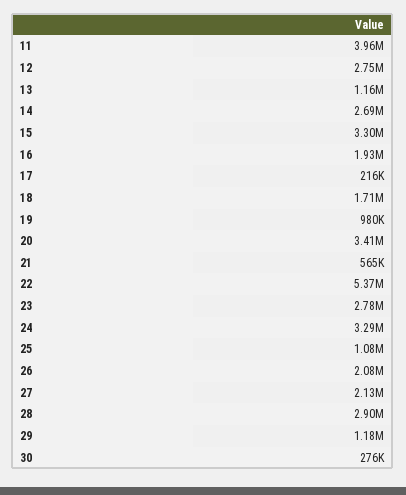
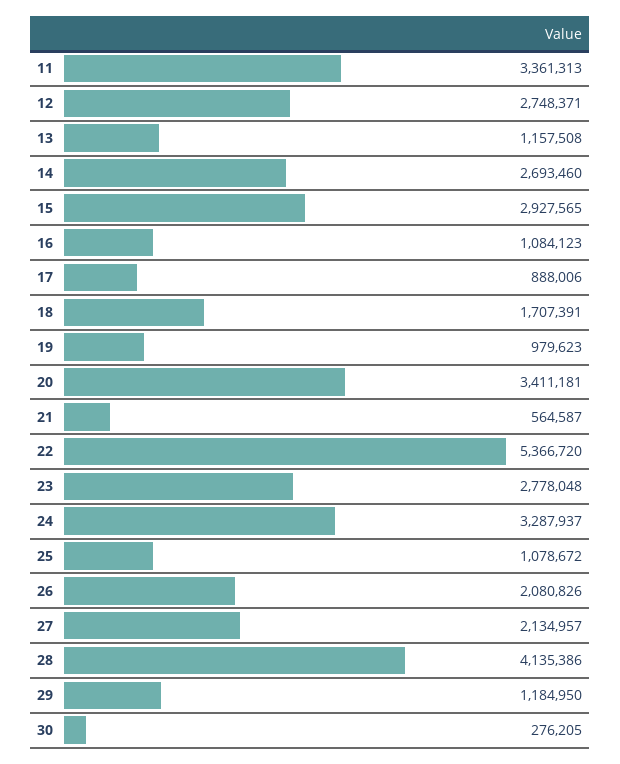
  {
-   "11": 3960000,
+   "11": 3361313,
    "12": 2748371,
    "13": 1157508,
    "14": 2693460,
-   "15": 3300000,
+   "15": 2927565,
-   "16": 1930000,
+   "16": 1084123,
-   "17": 216000,
+   "17": 888006,
    "18": 1707391,
    "19": 979623,
    "20": 3411181,
    "21": 564587,
    "22": 5366720,
    "23": 2778048,
    "24": 3287937,
    "25": 1078672,
    "26": 2080826,
    "27": 2134957,
-   "28": 2900000,
+   "28": 4135386,
    "29": 1184950,
    "30": 276205
  }

